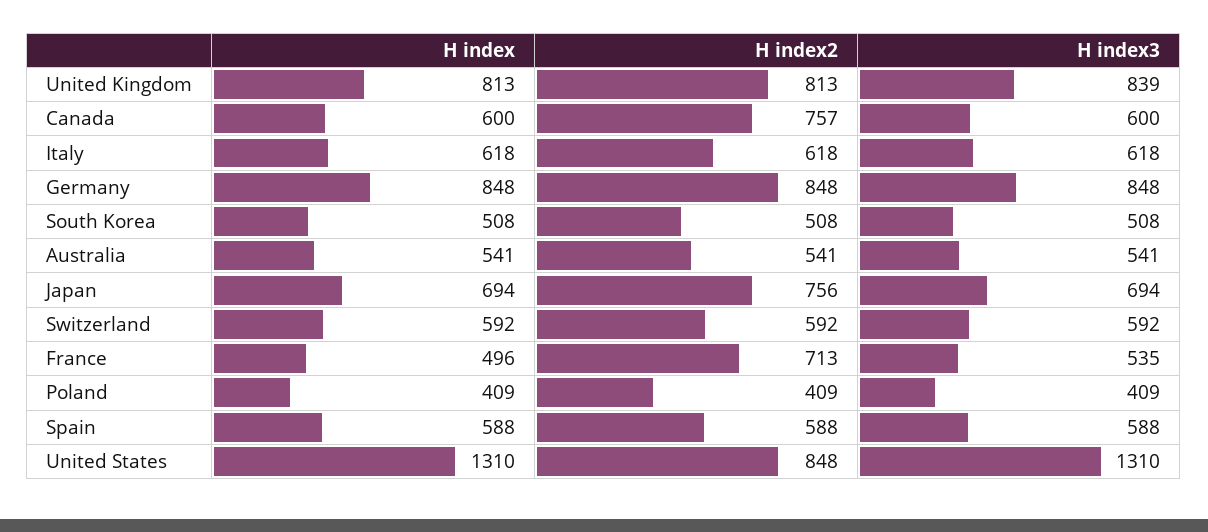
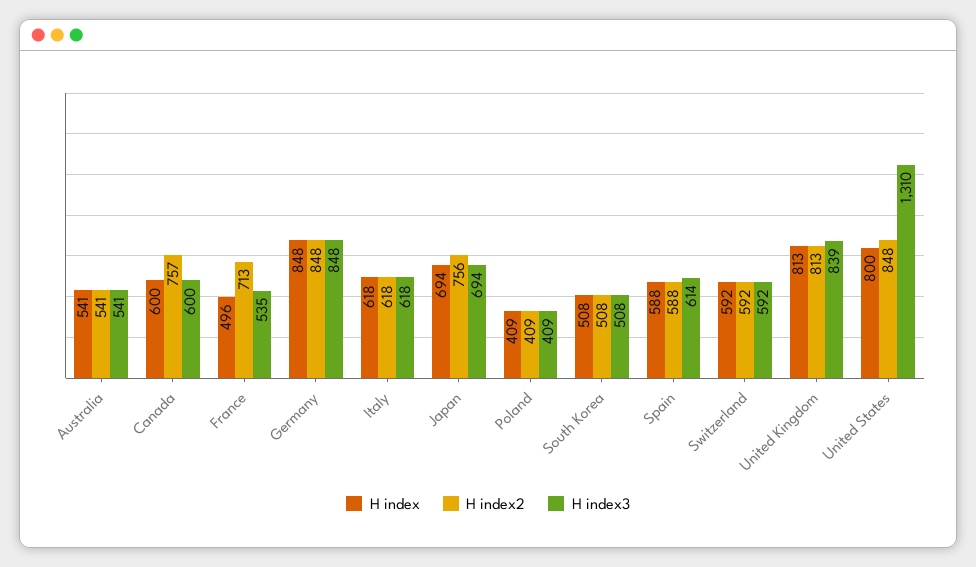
  {
    "H index": {
      "United Kingdom": 813,
      "Canada": 600,
      "Italy": 618,
      "Germany": 848,
      "South Korea": 508,
      "Australia": 541,
      "Japan": 694,
      "Switzerland": 592,
      "France": 496,
      "Poland": 409,
      "Spain": 588,
-     "United States": 1310
+     "United States": 800
    },
    "H index2": {
      "United Kingdom": 813,
      "Canada": 757,
      "Italy": 618,
      "Germany": 848,
      "South Korea": 508,
      "Australia": 541,
      "Japan": 756,
      "Switzerland": 592,
      "France": 713,
      "Poland": 409,
      "Spain": 588,
      "United States": 848
    },
    "H index3": {
      "United Kingdom": 839,
      "Canada": 600,
      "Italy": 618,
      "Germany": 848,
      "South Korea": 508,
      "Australia": 541,
      "Japan": 694,
      "Switzerland": 592,
      "France": 535,
      "Poland": 409,
-     "Spain": 588,
+     "Spain": 614,
      "United States": 1310
    }
  }

